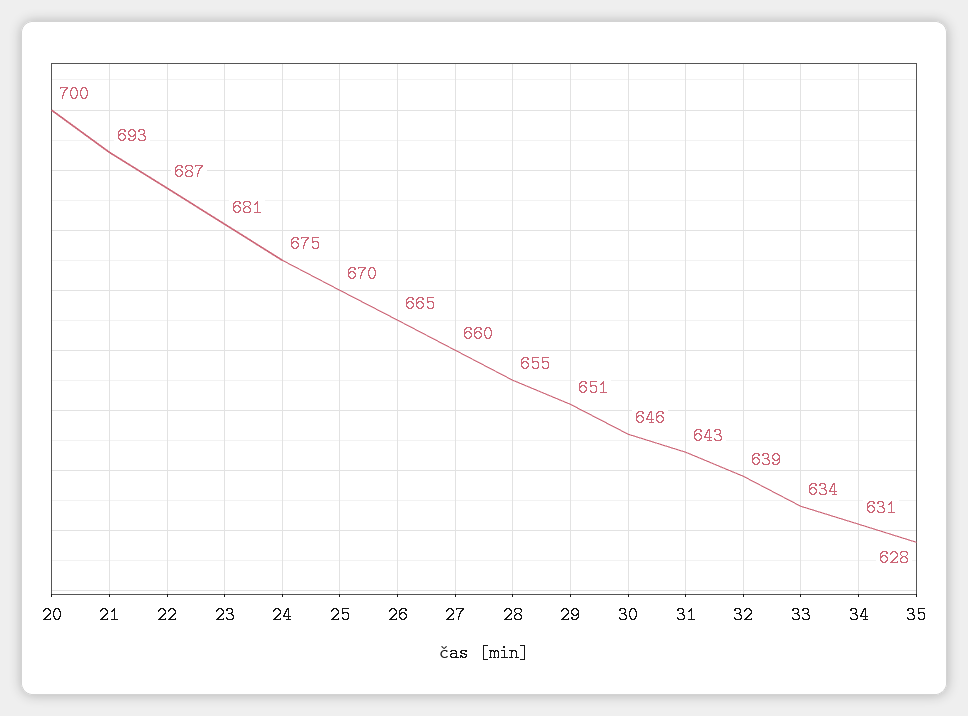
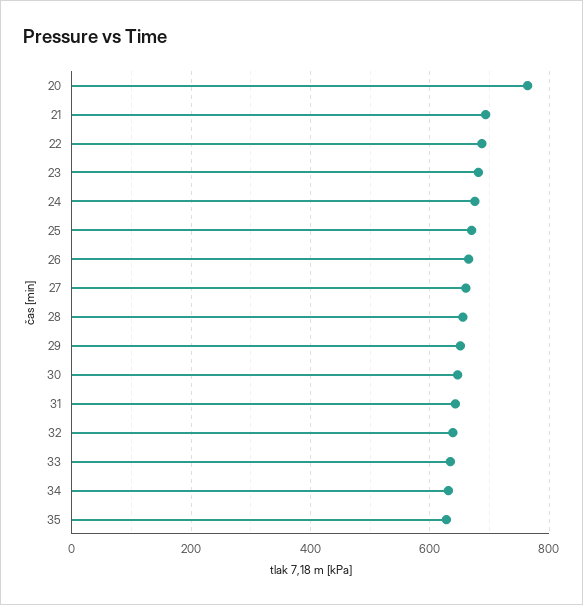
  {
-   "20": 700,
+   "20": 760,
    "21": 693,
    "22": 687,
    "23": 681,
    "24": 675,
    "25": 670,
    "26": 665,
    "27": 660,
    "28": 655,
    "29": 651,
    "30": 646,
    "31": 643,
    "32": 639,
    "33": 634,
    "34": 631,
    "35": 628
  }

